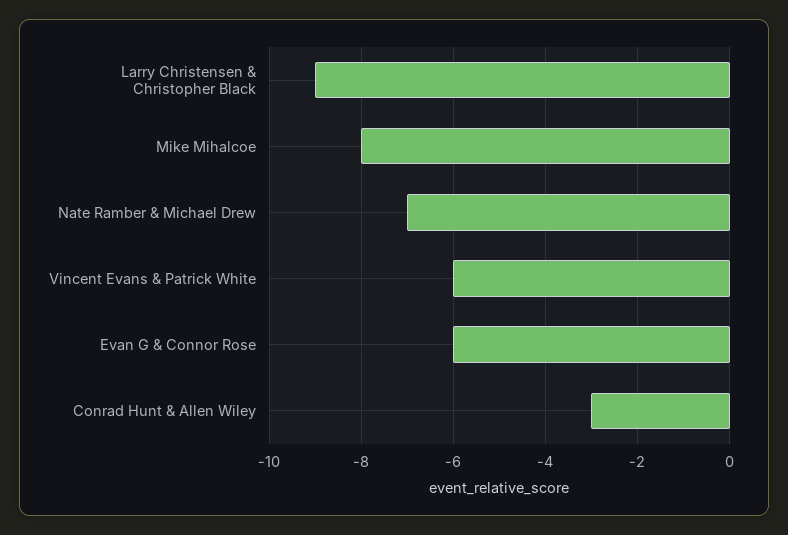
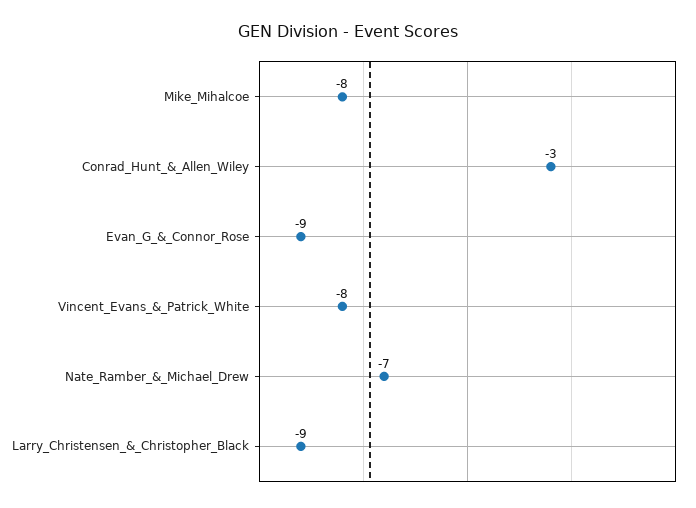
  {
    "Larry Christensen & Christopher Black": -9,
    "Mike Mihalcoe": -8,
    "Nate Ramber & Michael Drew": -7,
-   "Vincent Evans & Patrick White": -6,
+   "Vincent Evans & Patrick White": -8,
-   "Evan G & Connor Rose": -6,
+   "Evan G & Connor Rose": -9,
    "Conrad Hunt & Allen Wiley": -3
  }

